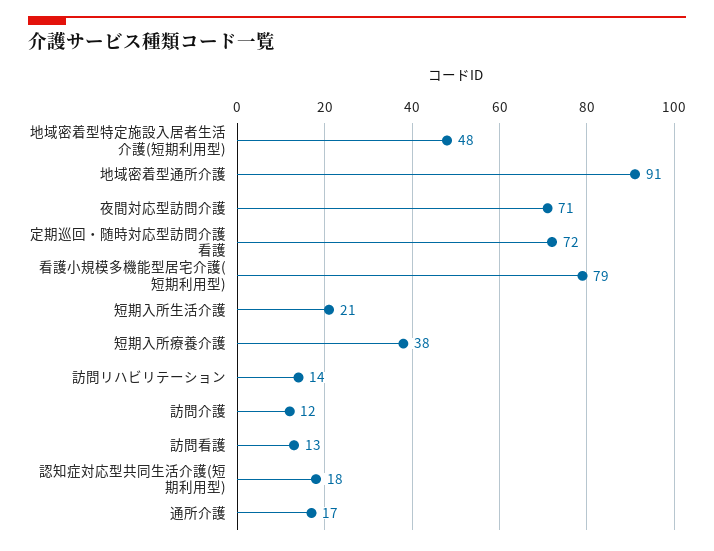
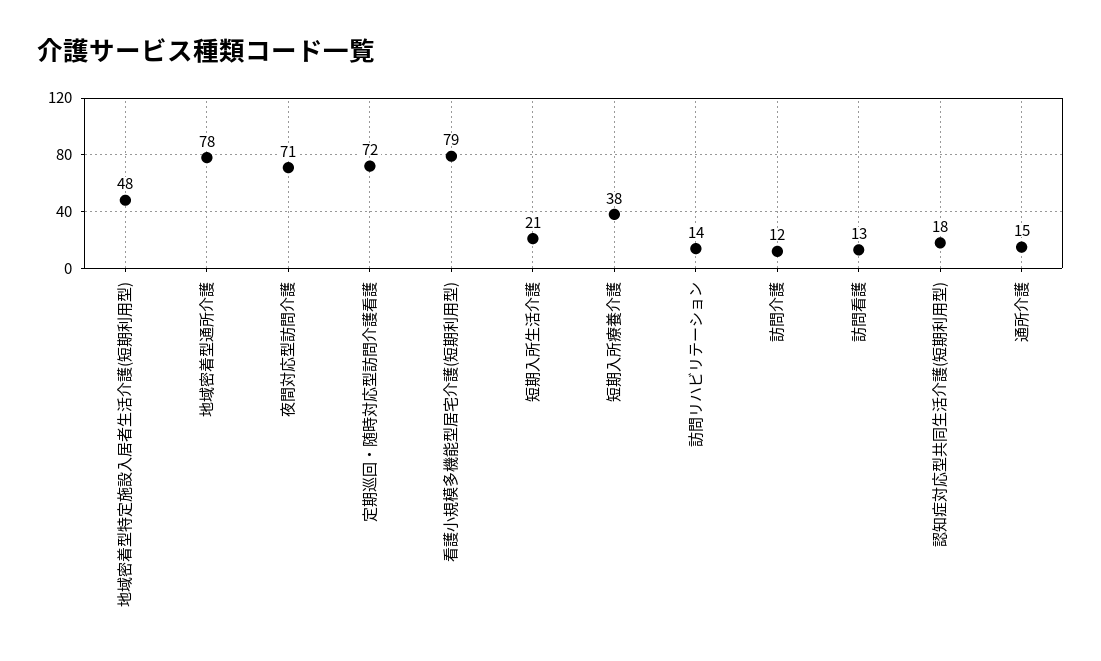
  {
    "地域密着型特定施設入居者生活介護(短期利用型)": 48,
-   "地域密着型通所介護": 91,
+   "地域密着型通所介護": 78,
    "夜間対応型訪問介護": 71,
    "定期巡回・随時対応型訪問介護看護": 72,
    "看護小規模多機能型居宅介護(短期利用型)": 79,
    "短期入所生活介護": 21,
    "短期入所療養介護": 38,
    "訪問リハビリテーション": 14,
    "訪問介護": 12,
    "訪問看護": 13,
    "認知症対応型共同生活介護(短期利用型)": 18,
-   "通所介護": 17
+   "通所介護": 15
  }

